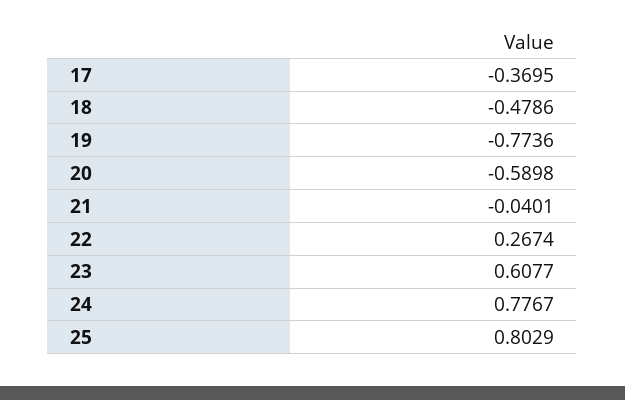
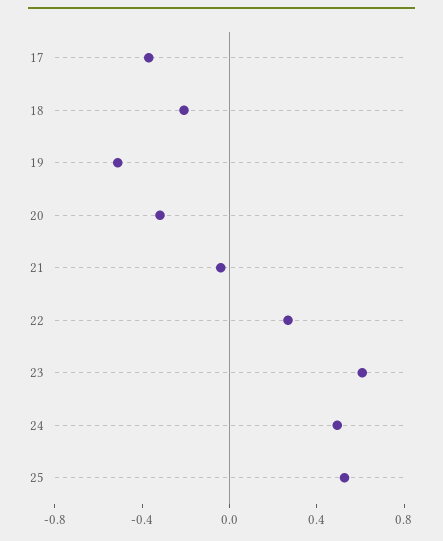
  {
    "17": -0.3695,
-   "18": -0.4786,
+   "18": -0.2,
-   "19": -0.7736,
+   "19": -0.5,
-   "20": -0.5898,
+   "20": -0.3,
    "21": -0.0401,
    "22": 0.2674,
    "23": 0.6077,
-   "24": 0.7767,
+   "24": 0.5,
-   "25": 0.8029
+   "25": 0.5
  }

